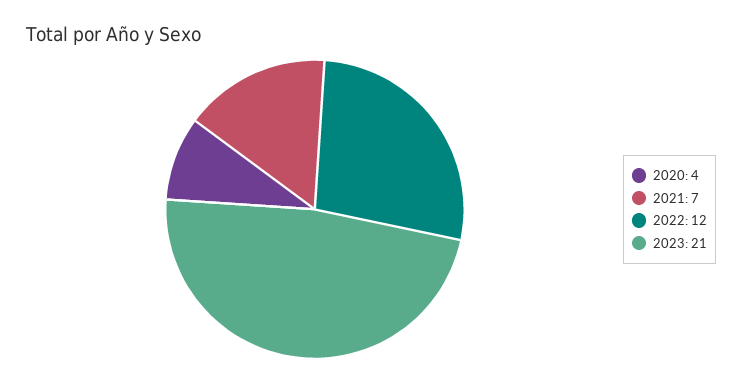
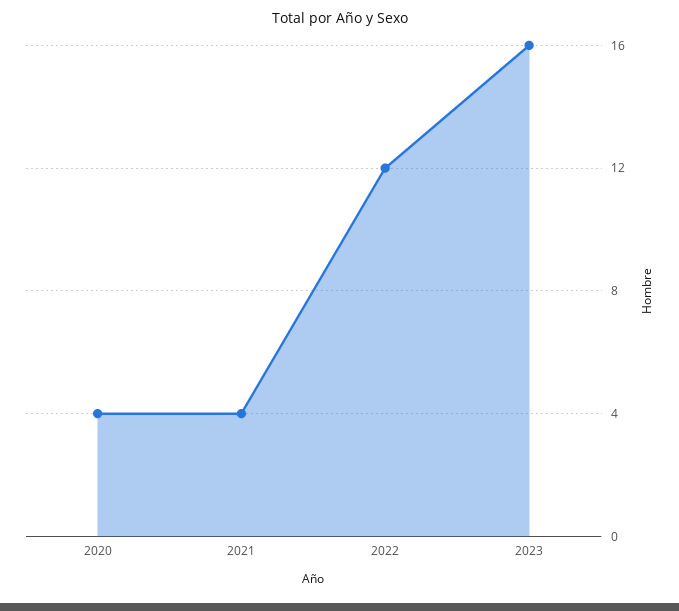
  {
    "2020": 4,
-   "2021": 7,
+   "2021": 4,
    "2022": 12,
-   "2023": 21
+   "2023": 16
  }

